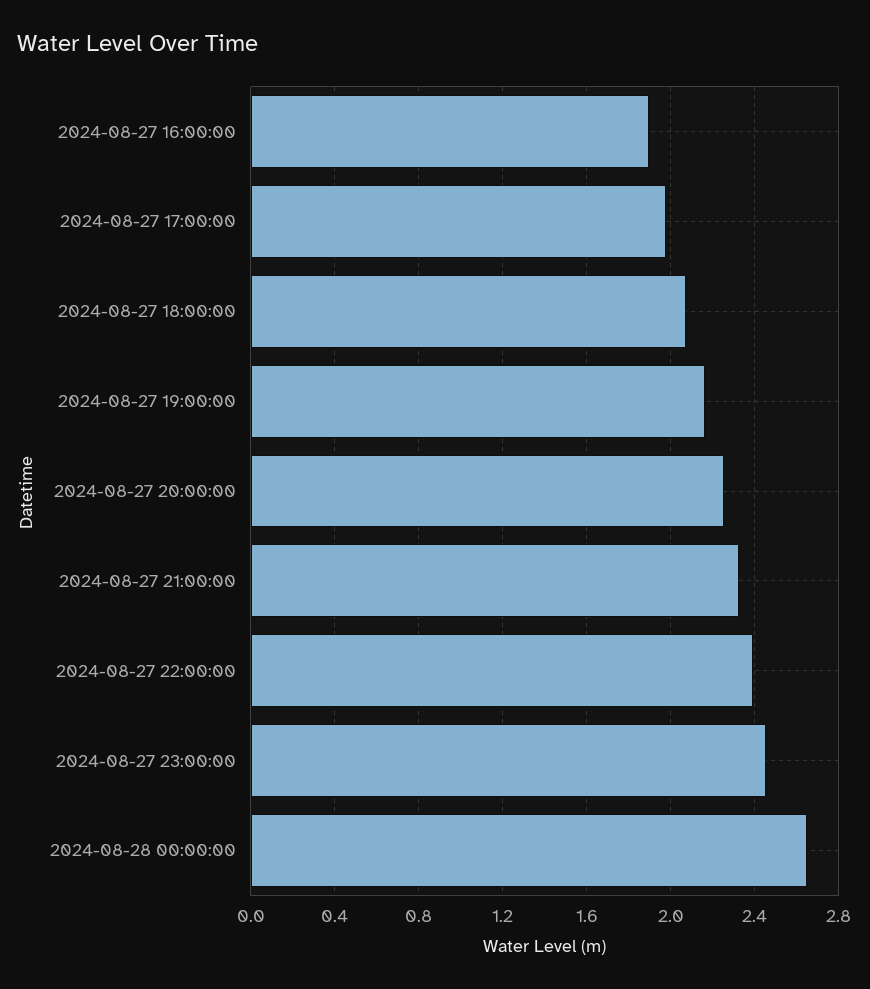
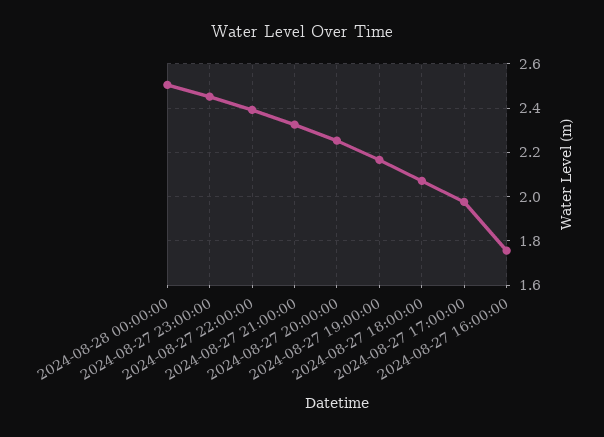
  {
-   "2024-08-27 16:00:00": 1.9,
+   "2024-08-27 16:00:00": 1.75,
    "2024-08-27 17:00:00": 2,
    "2024-08-27 18:00:00": 2.05,
    "2024-08-27 19:00:00": 2.15,
    "2024-08-27 20:00:00": 2.25,
    "2024-08-27 21:00:00": 2.35,
    "2024-08-27 22:00:00": 2.4,
    "2024-08-27 23:00:00": 2.45,
-   "2024-08-28 00:00:00": 2.65
+   "2024-08-28 00:00:00": 2.5
  }

